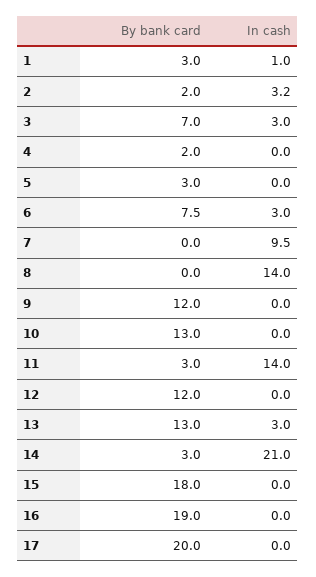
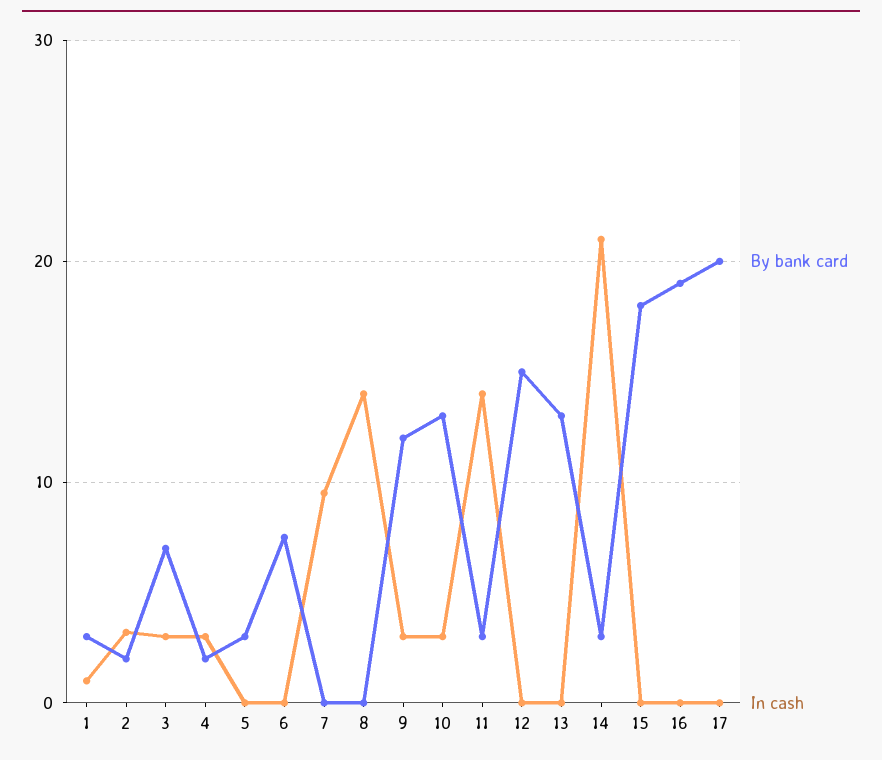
  {
    "By bank card": {
      "1": 3,
      "2": 2,
      "3": 7,
      "4": 2,
      "5": 3,
      "6": 7.5,
      "7": 0,
      "8": 0,
      "9": 12,
      "10": 13,
      "11": 3,
-     "12": 12,
+     "12": 15,
      "13": 13,
      "14": 3,
      "15": 18,
      "16": 19,
      "17": 20
    },
    "In cash": {
      "1": 1,
      "2": 3.2,
      "3": 3,
-     "4": 0,
+     "4": 3,
      "5": 0,
-     "6": 3,
+     "6": 0,
      "7": 9.5,
      "8": 14,
-     "9": 0,
+     "9": 3,
-     "10": 0,
+     "10": 3,
      "11": 14,
      "12": 0,
-     "13": 3,
+     "13": 0,
      "14": 21,
      "15": 0,
      "16": 0,
      "17": 0
    }
  }

